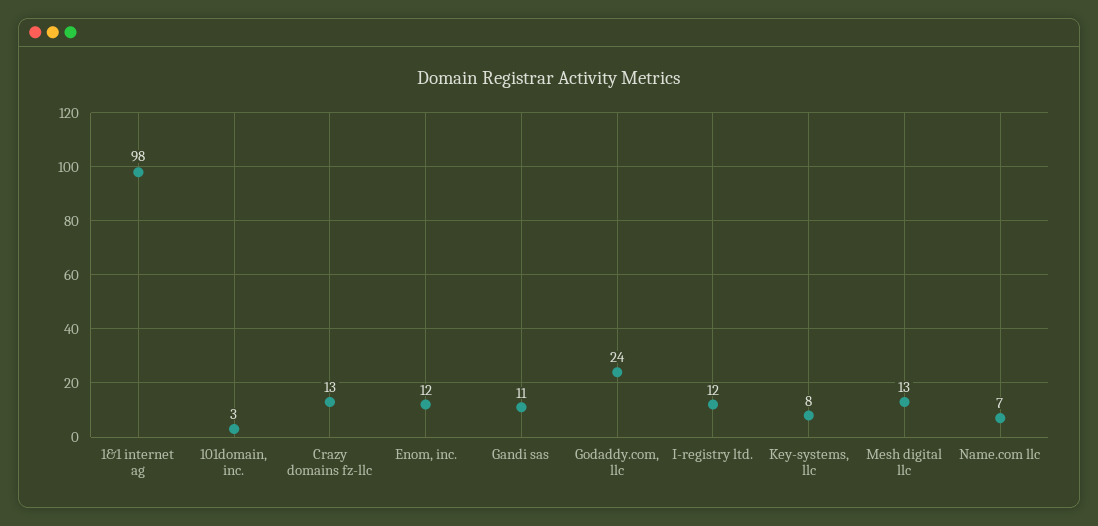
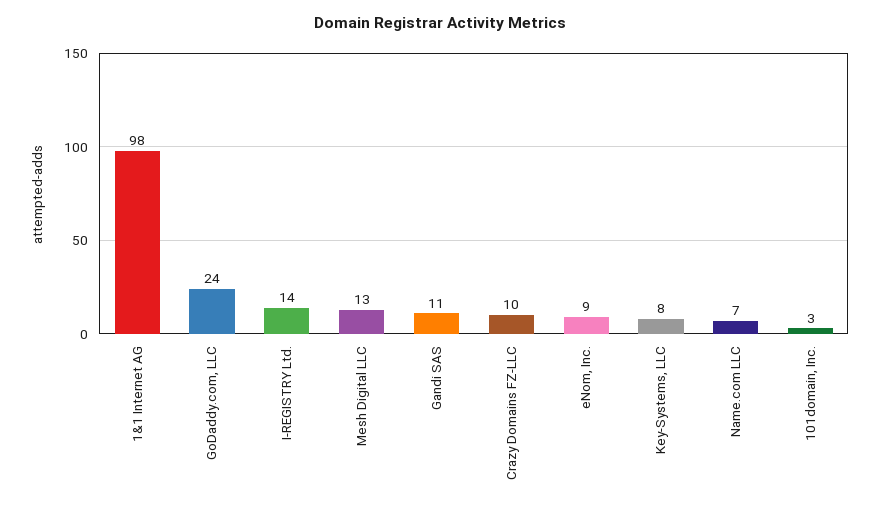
  {
    "1&1 internet ag": 98,
    "101domain, inc.": 3,
-   "Crazy domains fz-llc": 13,
+   "Crazy domains fz-llc": 10,
-   "Enom, inc.": 12,
+   "Enom, inc.": 9,
    "Gandi sas": 11,
    "Godaddy.com, llc": 24,
-   "I-registry ltd.": 12,
+   "I-registry ltd.": 14,
    "Key-systems, llc": 8,
    "Mesh digital llc": 13,
    "Name.com llc": 7
  }

